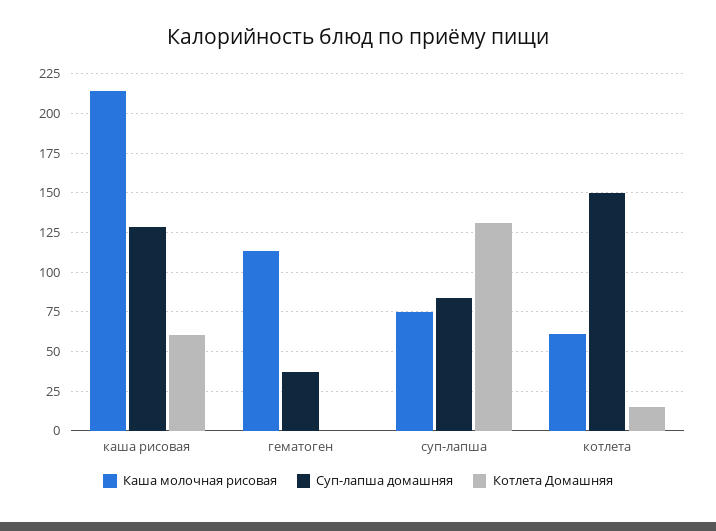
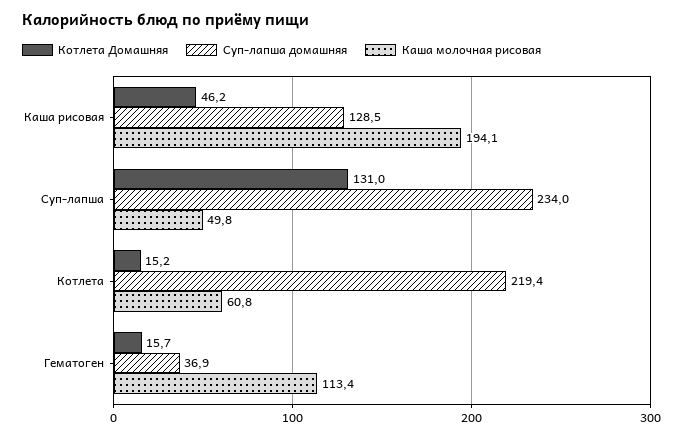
  {
    "Каша молочная рисовая": {
-     "каша рисовая": 215,
+     "каша рисовая": 194.1,
      "гематоген": 113.4,
-     "суп-лапша": 75,
+     "суп-лапша": 49.8,
      "котлета": 60.8
    },
    "Суп-лапша домашняя": {
      "каша рисовая": 128.5,
      "гематоген": 36.9,
-     "суп-лапша": 85,
+     "суп-лапша": 234,
-     "котлета": 150
+     "котлета": 219.4
    },
    "Котлета Домашняя": {
-     "каша рисовая": 60,
+     "каша рисовая": 46.2,
-     "гематоген": 0,
+     "гематоген": 15.7,
      "суп-лапша": 131,
      "котлета": 15.2
    }
  }

